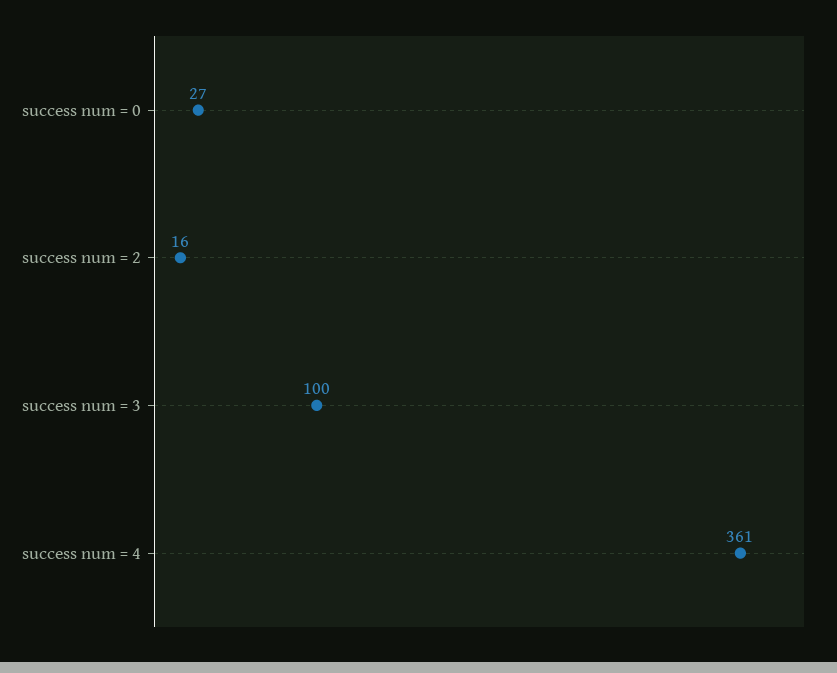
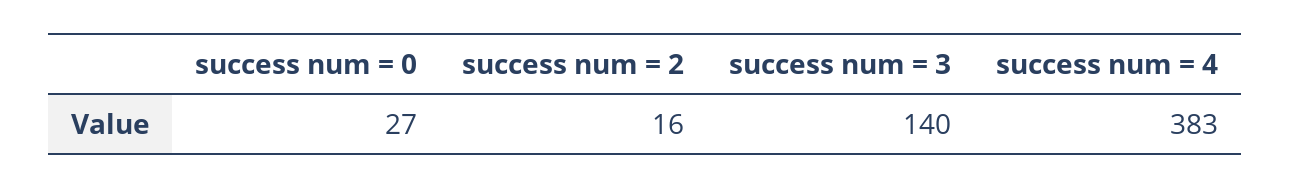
  {
    "success num = 0": 27,
    "success num = 2": 16,
-   "success num = 3": 100,
+   "success num = 3": 140,
-   "success num = 4": 361
+   "success num = 4": 383
  }

